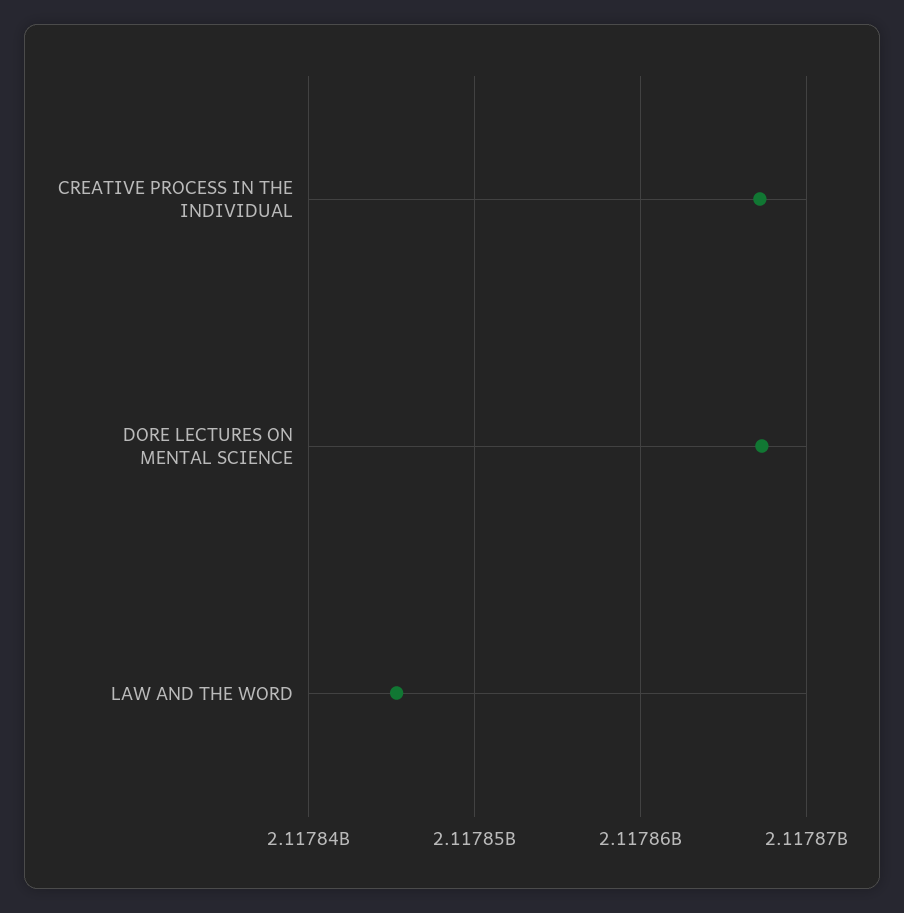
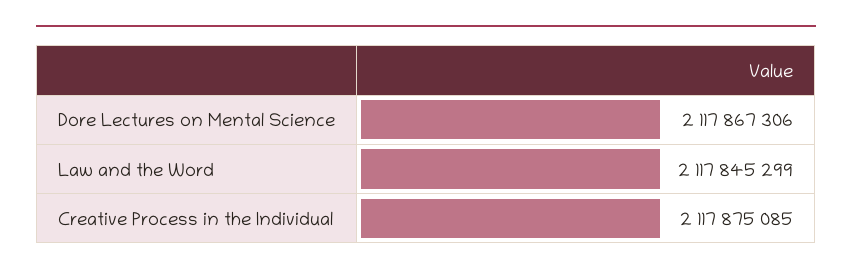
  {
-   "CREATIVE PROCESS IN THE INDIVIDUAL": 2117867000,
+   "CREATIVE PROCESS IN THE INDIVIDUAL": 2117875085,
    "DORE LECTURES ON MENTAL SCIENCE": 2117867306,
    "LAW AND THE WORD": 2117845299
  }

